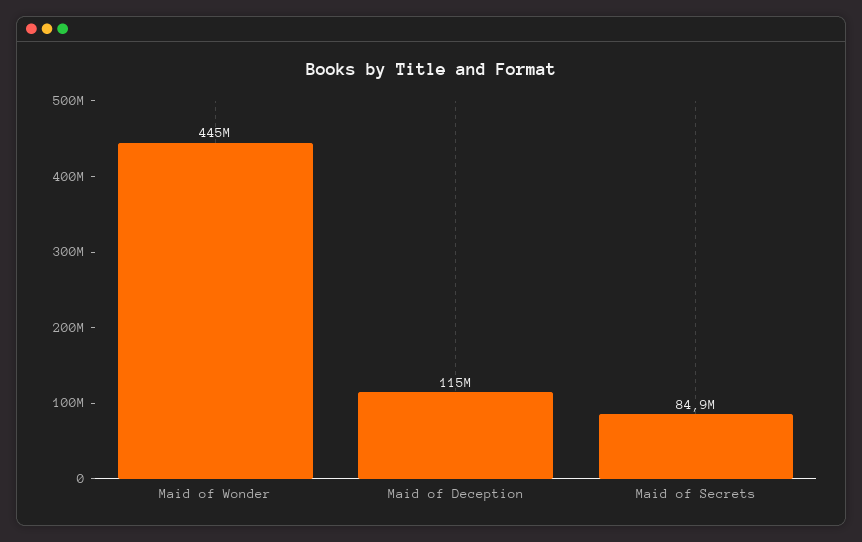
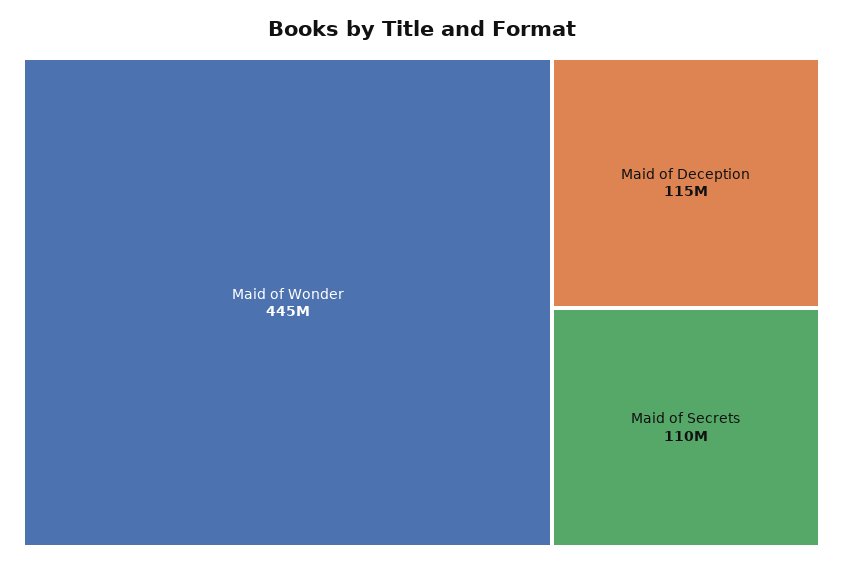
  {
    "Maid of Wonder": 445000000,
    "Maid of Deception": 115000000,
-   "Maid of Secrets": 84900000
+   "Maid of Secrets": 110000000
  }

